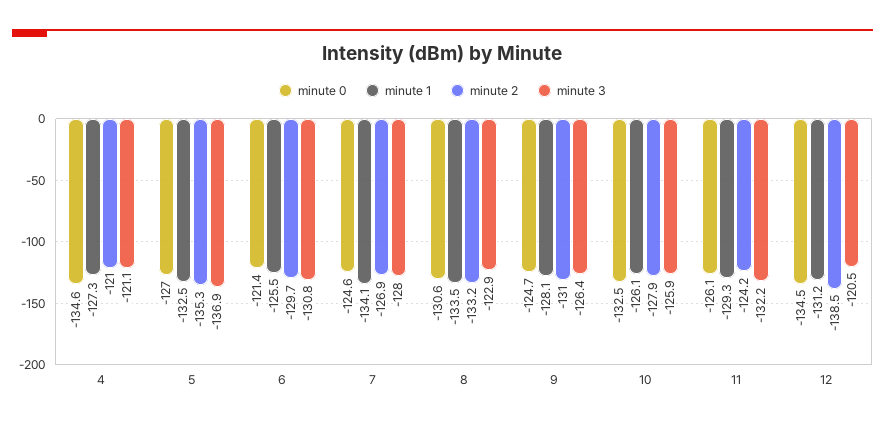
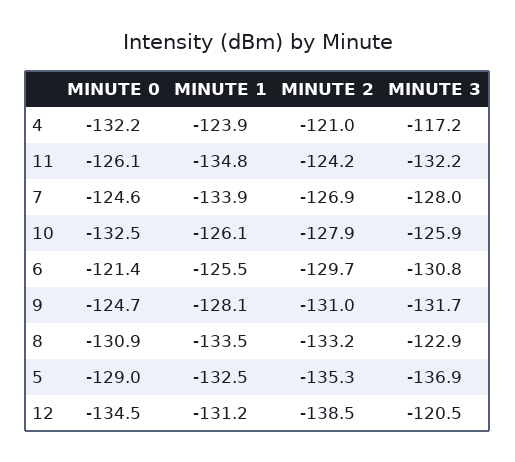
  {
    "minute 0": {
-     "4": -134.6,
+     "4": -132.2,
-     "5": -127,
+     "5": -129,
      "6": -121.4,
      "7": -124.6,
-     "8": -130.6,
+     "8": -130.9,
      "9": -124.7,
      "10": -132.5,
      "11": -126.1,
      "12": -134.5
    },
    "minute 1": {
-     "4": -127.3,
+     "4": -123.9,
      "5": -132.5,
      "6": -125.5,
-     "7": -134.1,
+     "7": -133.9,
      "8": -133.5,
      "9": -128.1,
      "10": -126.1,
-     "11": -129.3,
+     "11": -134.8,
      "12": -131.2
    },
    "minute 2": {
      "4": -121,
      "5": -135.3,
      "6": -129.7,
      "7": -126.9,
      "8": -133.2,
      "9": -131,
      "10": -127.9,
      "11": -124.2,
      "12": -138.5
    },
    "minute 3": {
-     "4": -121.1,
+     "4": -117.2,
      "5": -136.9,
      "6": -130.8,
      "7": -128,
      "8": -122.9,
-     "9": -126.4,
+     "9": -131.7,
      "10": -125.9,
      "11": -132.2,
      "12": -120.5
    }
  }

